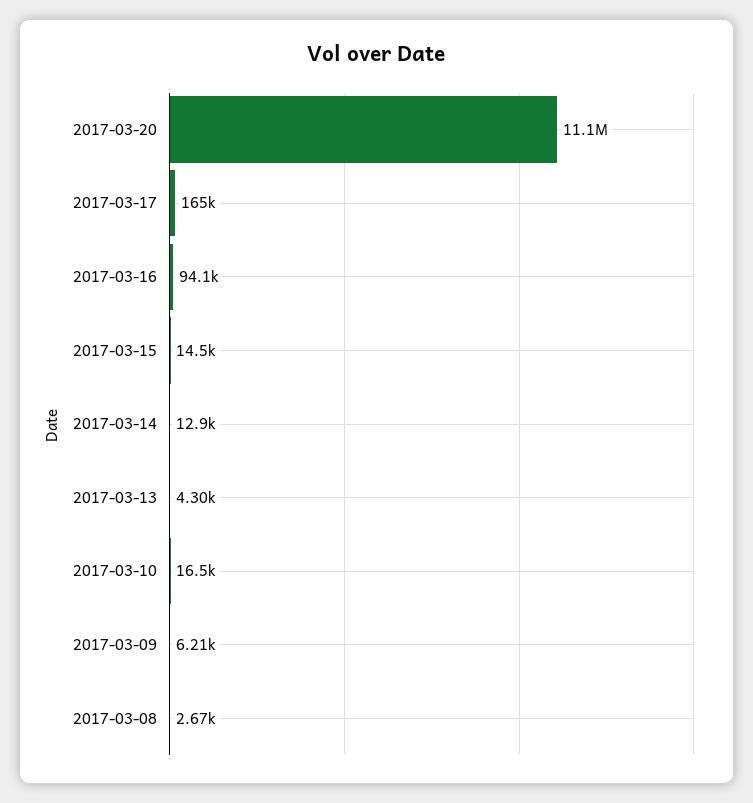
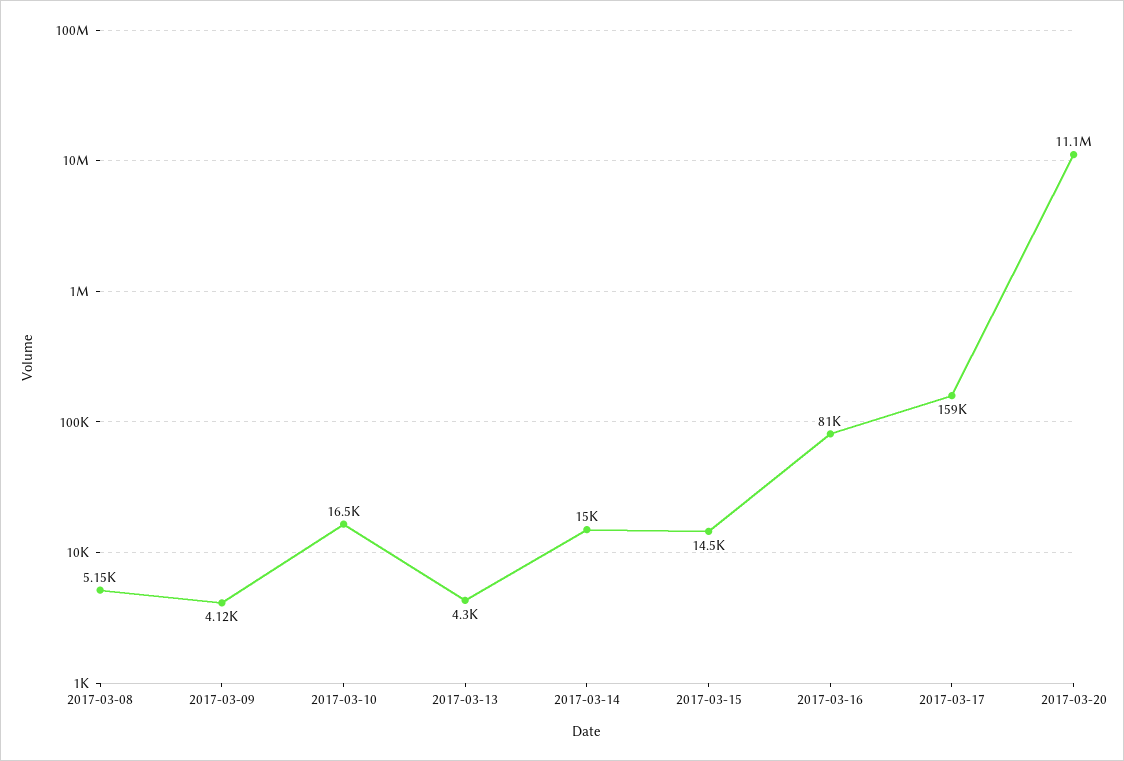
  {
    "2017-03-20": 11100000,
-   "2017-03-17": 165000,
+   "2017-03-17": 159000,
-   "2017-03-16": 94100,
+   "2017-03-16": 81000,
    "2017-03-15": 14500,
-   "2017-03-14": 12900,
+   "2017-03-14": 15000,
    "2017-03-13": 4300,
    "2017-03-10": 16500,
-   "2017-03-09": 6210,
+   "2017-03-09": 4120,
-   "2017-03-08": 2670
+   "2017-03-08": 5150
  }

